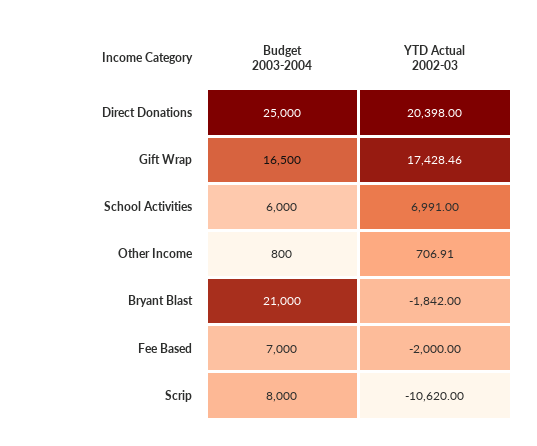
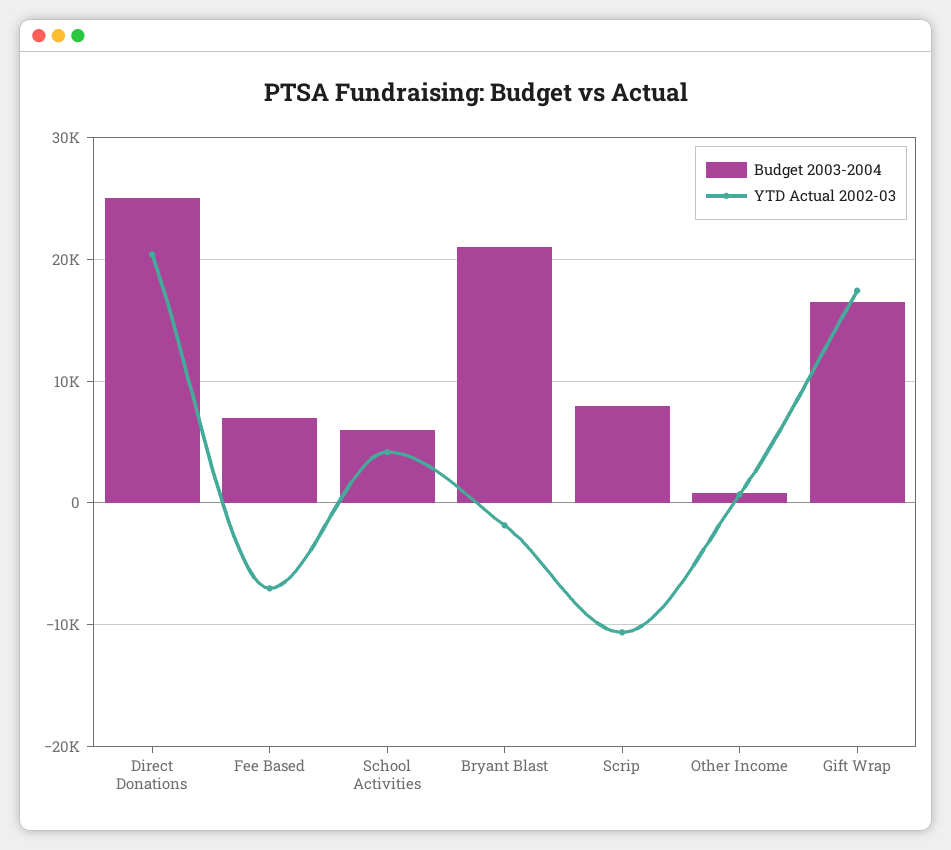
  {
    "Budget 2003-2004": {
      "Direct Donations": 25000,
      "Gift Wrap": 16500,
      "School Activities": 6000,
      "Other Income": 800,
      "Bryant Blast": 21000,
      "Fee Based": 7000,
      "Scrip": 8000
    },
    "YTD Actual 2002-03": {
      "Direct Donations": 20398,
      "Gift Wrap": 17428.46,
-     "School Activities": 6991,
+     "School Activities": 4000,
      "Other Income": 706.91,
      "Bryant Blast": -1842,
-     "Fee Based": -2000,
+     "Fee Based": -7000,
      "Scrip": -10620
    }
  }

